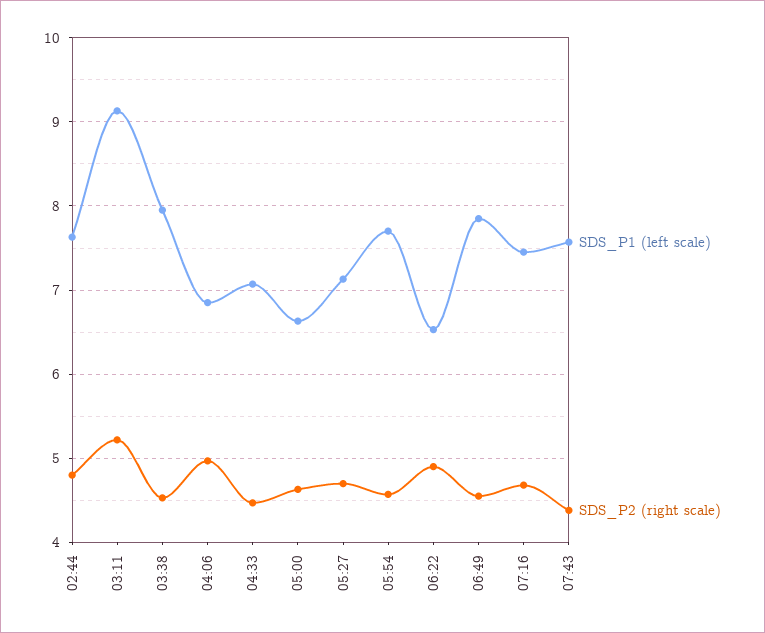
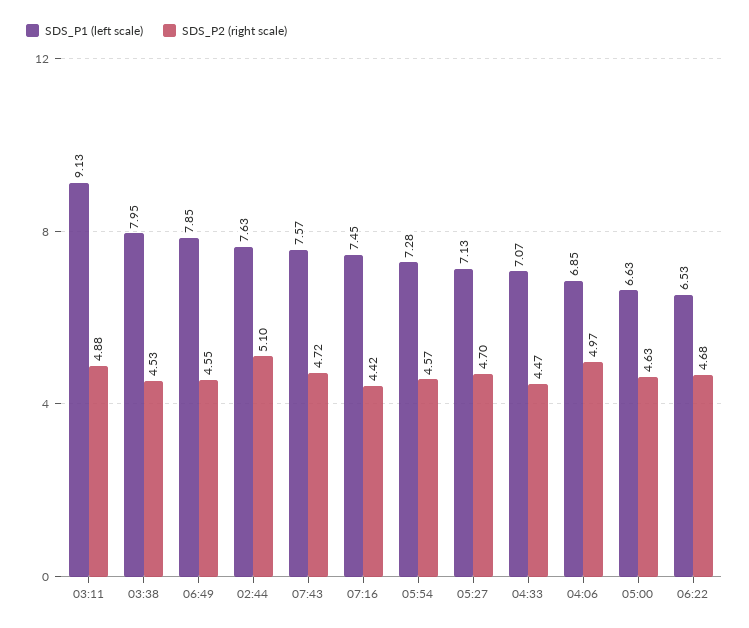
  {
    "SDS_P1 (left scale)": {
      "02:44": 7.63,
      "03:11": 9.13,
      "03:38": 7.95,
      "04:06": 6.85,
      "04:33": 7.07,
      "05:00": 6.63,
      "05:27": 7.13,
-     "05:54": 7.7,
+     "05:54": 7.28,
      "06:22": 6.53,
      "06:49": 7.85,
      "07:16": 7.45,
      "07:43": 7.57
    },
    "SDS_P2 (right scale)": {
-     "02:44": 4.8,
+     "02:44": 5.1,
-     "03:11": 5.2,
+     "03:11": 4.88,
      "03:38": 4.53,
      "04:06": 4.97,
      "04:33": 4.47,
      "05:00": 4.63,
      "05:27": 4.7,
      "05:54": 4.57,
-     "06:22": 4.9,
+     "06:22": 4.68,
      "06:49": 4.55,
-     "07:16": 4.7,
+     "07:16": 4.42,
-     "07:43": 4.4
+     "07:43": 4.72
    }
  }

